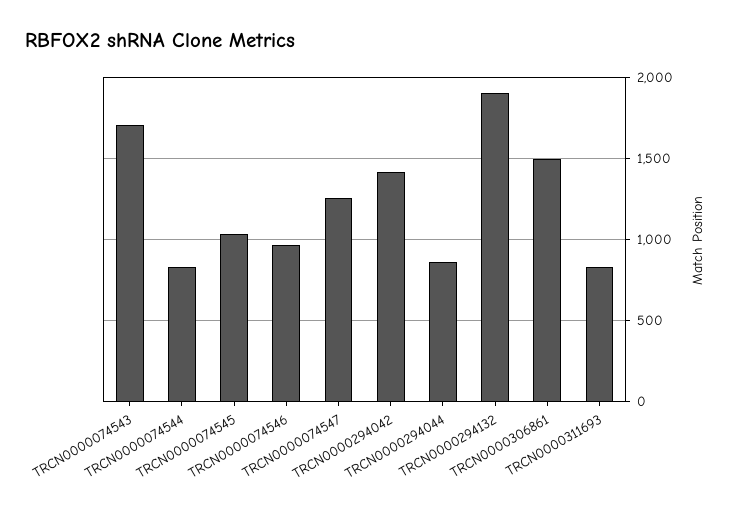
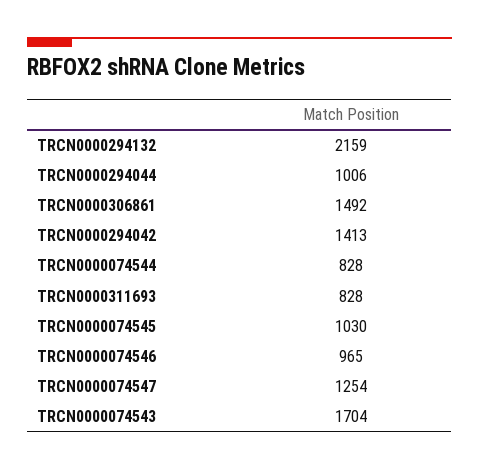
  {
    "TRCN0000074543": 1704,
    "TRCN0000074544": 828,
    "TRCN0000074545": 1030,
    "TRCN0000074546": 965,
    "TRCN0000074547": 1254,
    "TRCN0000294042": 1413,
-   "TRCN0000294044": 850,
+   "TRCN0000294044": 1006,
-   "TRCN0000294132": 1900,
+   "TRCN0000294132": 2159,
    "TRCN0000306861": 1492,
    "TRCN0000311693": 828
  }

